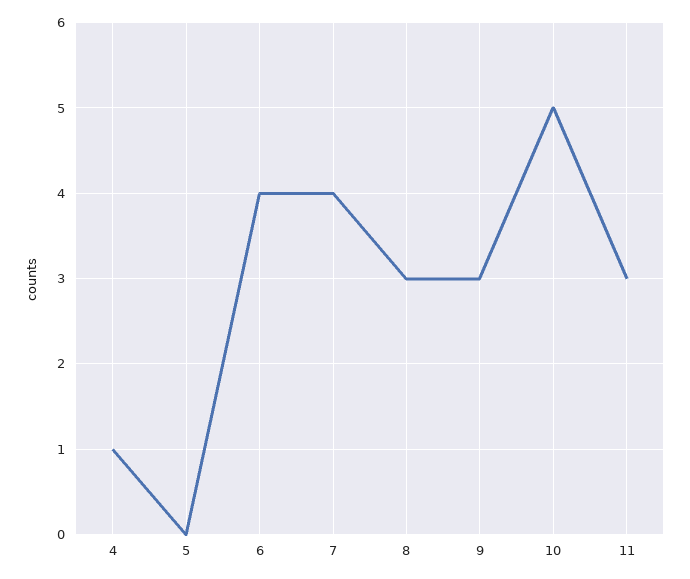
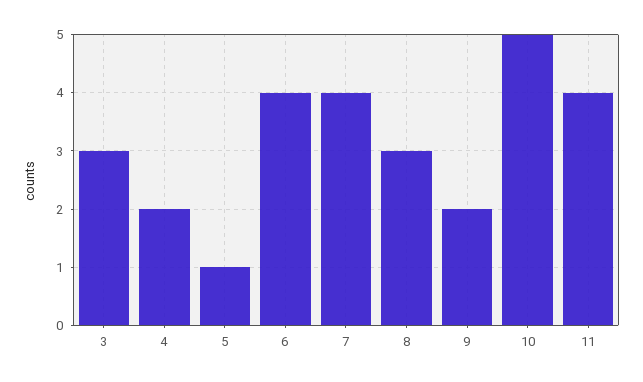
  {
-   "4": 1,
+   "4": 2,
-   "5": 0,
+   "5": 1,
    "6": 4,
    "7": 4,
    "8": 3,
-   "9": 3,
+   "9": 2,
    "10": 5,
-   "11": 3
+   "11": 4,
+   "3": 3
  }

